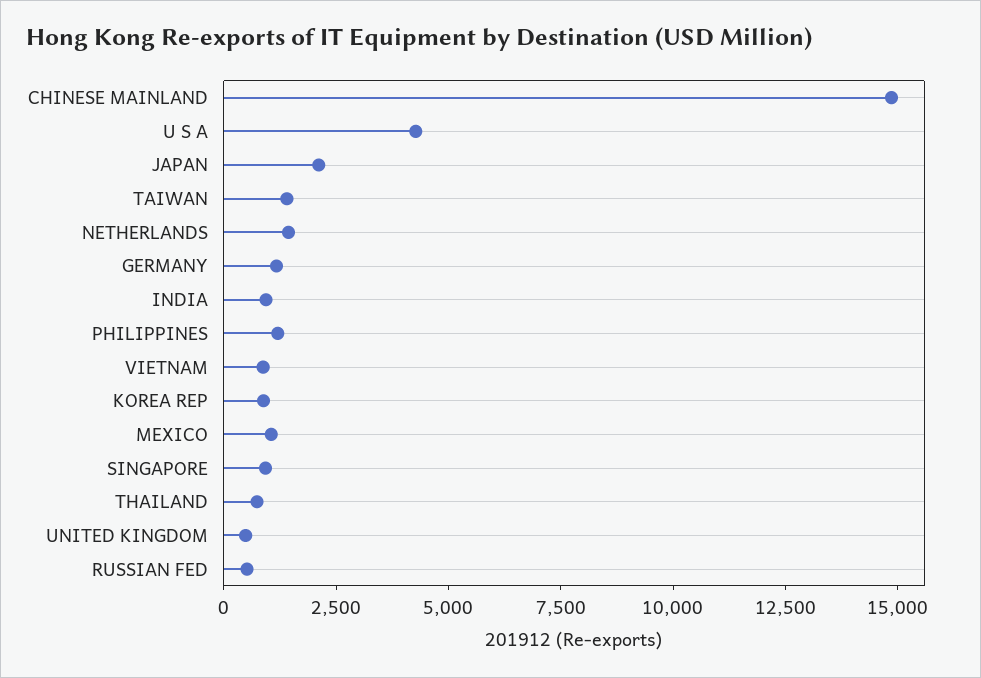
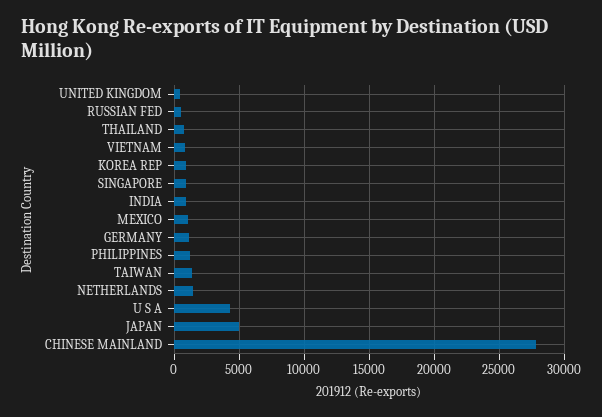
  {
-   "CHINESE MAINLAND": 15000,
+   "CHINESE MAINLAND": 28000,
    "U S A": 4500,
-   "JAPAN": 2000,
+   "JAPAN": 5000,
    "TAIWAN": 1500,
    "NETHERLANDS": 1500,
    "GERMANY": 1000,
    "INDIA": 1000,
    "PHILIPPINES": 1000,
    "VIETNAM": 1000,
    "KOREA REP": 1000,
    "MEXICO": 1000,
    "SINGAPORE": 1000,
    "THAILAND": 500,
    "UNITED KINGDOM": 500,
    "RUSSIAN FED": 500
  }

